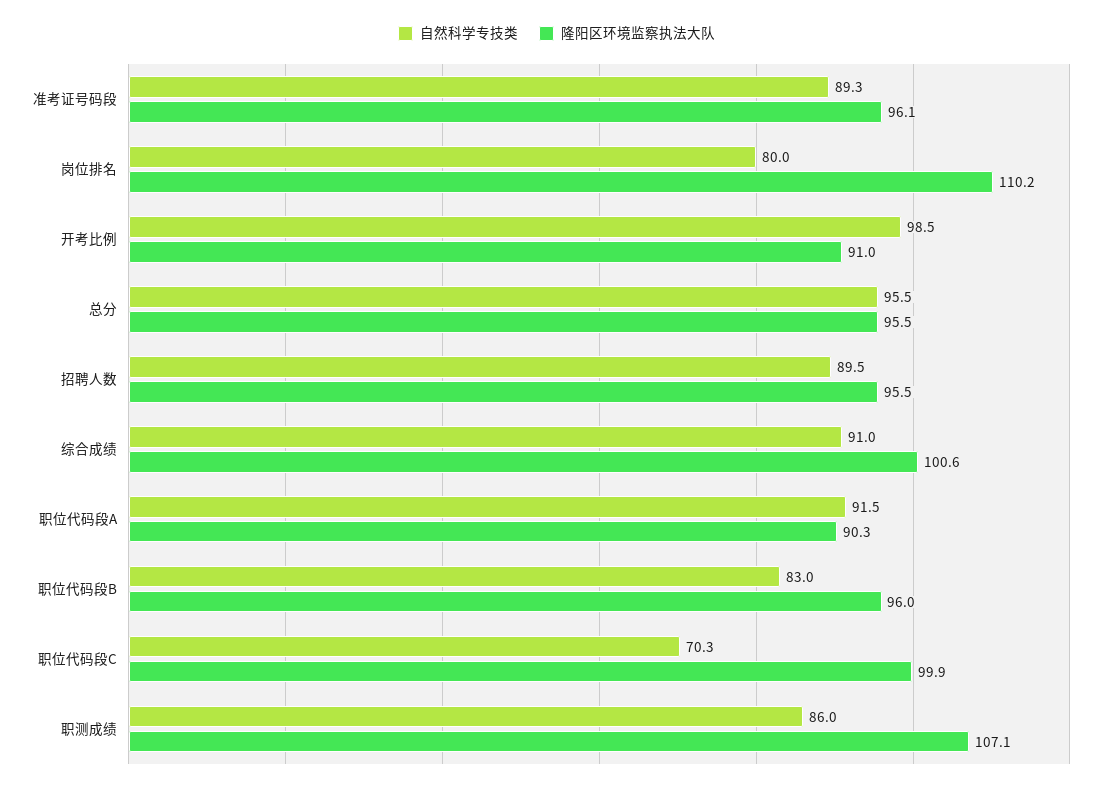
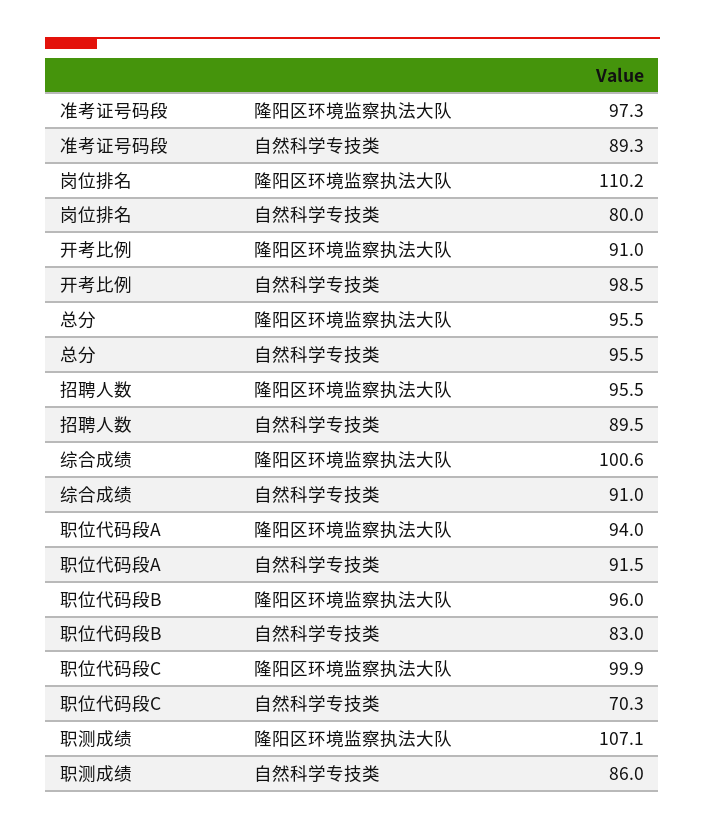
  {
    "自然科学专技类": {
      "准考证号码段": 89.3,
      "岗位排名": 80,
      "开考比例": 98.5,
      "总分": 95.5,
      "招聘人数": 89.5,
      "综合成绩": 91,
      "职位代码段A": 91.5,
      "职位代码段B": 83,
      "职位代码段C": 70.3,
      "职测成绩": 86
    },
    "隆阳区环境监察执法大队": {
-     "准考证号码段": 96.1,
+     "准考证号码段": 97.3,
      "岗位排名": 110.2,
      "开考比例": 91,
      "总分": 95.5,
      "招聘人数": 95.5,
      "综合成绩": 100.6,
-     "职位代码段A": 90.3,
+     "职位代码段A": 94,
      "职位代码段B": 96,
      "职位代码段C": 99.9,
      "职测成绩": 107.1
    }
  }

